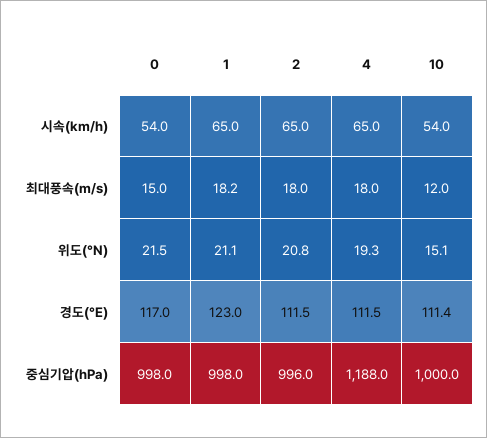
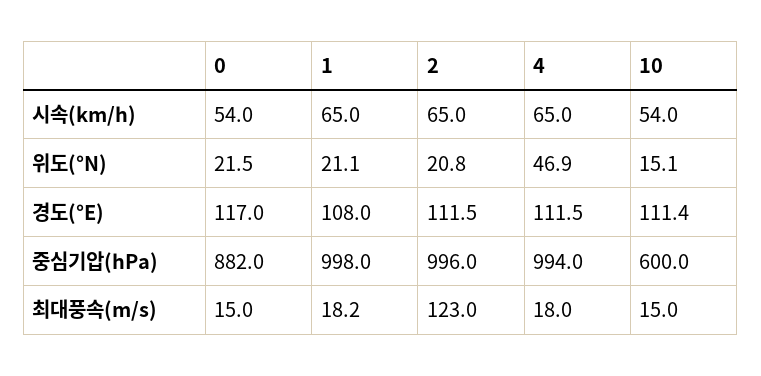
  {
    "0": {
      "시속(km/h)": 54,
      "최대풍속(m/s)": 15,
      "위도(°N)": 21.5,
      "경도(°E)": 117,
-     "중심기압(hPa)": 998
+     "중심기압(hPa)": 882
    },
    "1": {
      "시속(km/h)": 65,
      "최대풍속(m/s)": 18.2,
      "위도(°N)": 21.1,
-     "경도(°E)": 123,
+     "경도(°E)": 108,
      "중심기압(hPa)": 998
    },
    "2": {
      "시속(km/h)": 65,
-     "최대풍속(m/s)": 18,
+     "최대풍속(m/s)": 123,
      "위도(°N)": 20.8,
      "경도(°E)": 111.5,
      "중심기압(hPa)": 996
    },
    "4": {
      "시속(km/h)": 65,
      "최대풍속(m/s)": 18,
-     "위도(°N)": 19.3,
+     "위도(°N)": 46.9,
      "경도(°E)": 111.5,
-     "중심기압(hPa)": 1188
+     "중심기압(hPa)": 994
    },
    "10": {
      "시속(km/h)": 54,
-     "최대풍속(m/s)": 12,
+     "최대풍속(m/s)": 15,
      "위도(°N)": 15.1,
      "경도(°E)": 111.4,
-     "중심기압(hPa)": 1000
+     "중심기압(hPa)": 600
    }
  }

